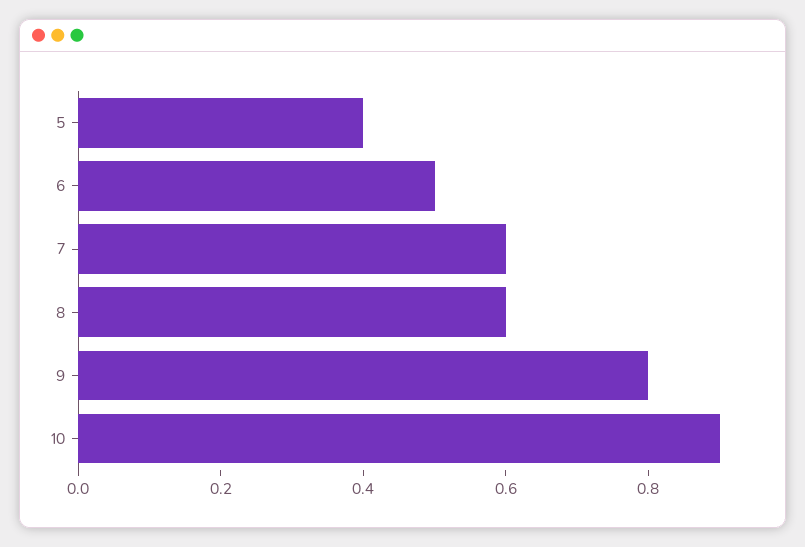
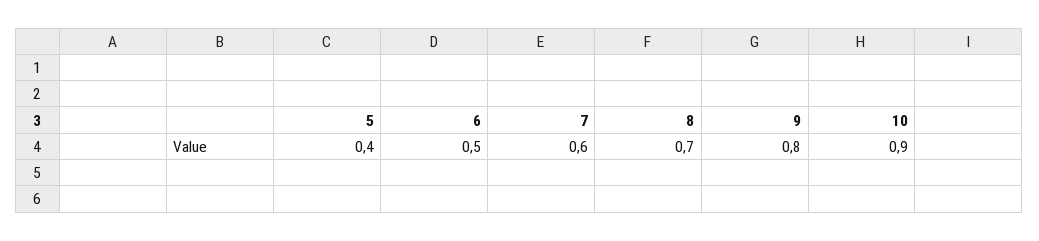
  {
    "5": 0.4,
    "6": 0.5,
    "7": 0.6,
-   "8": 0.6,
+   "8": 0.7,
    "9": 0.8,
    "10": 0.9
  }

